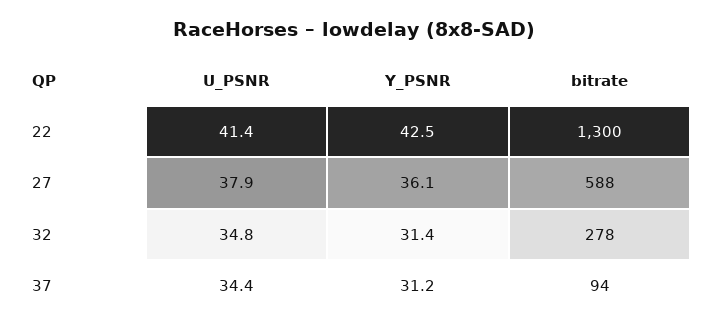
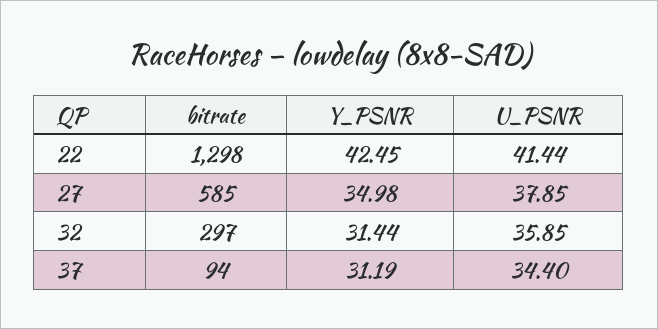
  {
    "U_PSNR": {
      "22": 41.44,
      "27": 37.85,
-     "32": 34.8,
+     "32": 35.85,
      "37": 34.4
    },
    "Y_PSNR": {
      "22": 42.45,
-     "27": 36.1,
+     "27": 34.98,
      "32": 31.44,
      "37": 31.19
    },
    "bitrate": {
-     "22": 1300,
+     "22": 1298,
-     "27": 588,
+     "27": 585,
-     "32": 278,
+     "32": 297,
      "37": 94
    }
  }

